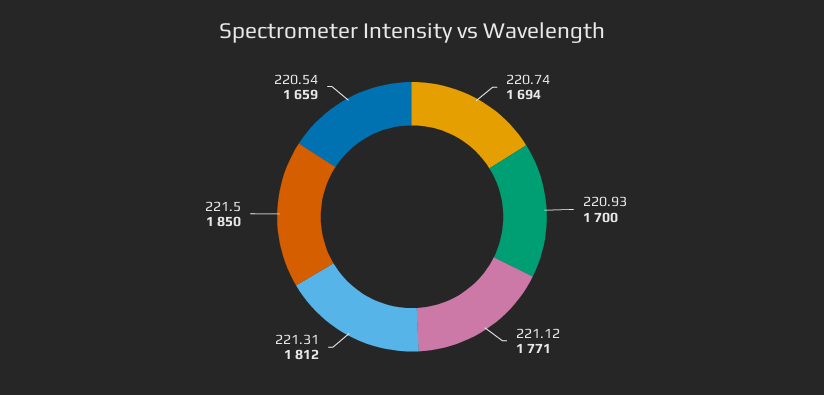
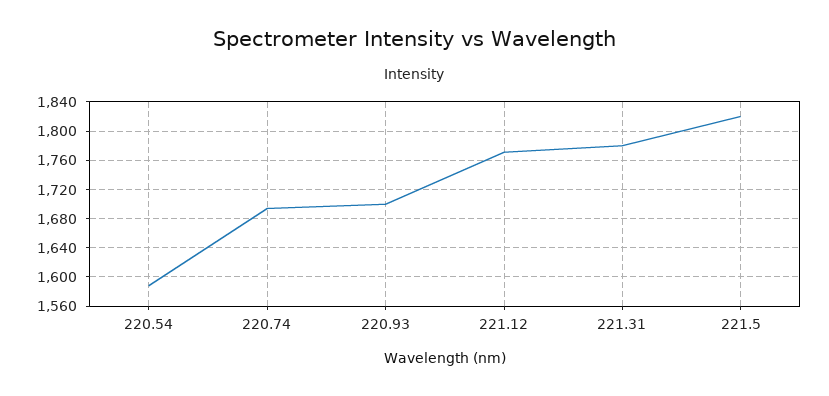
  {
    "220.74": 1694,
    "220.93": 1700,
    "221.12": 1771,
-   "221.31": 1812,
+   "221.31": 1780,
-   "221.5": 1850,
+   "221.5": 1820,
-   "220.54": 1659
+   "220.54": 1590
  }

